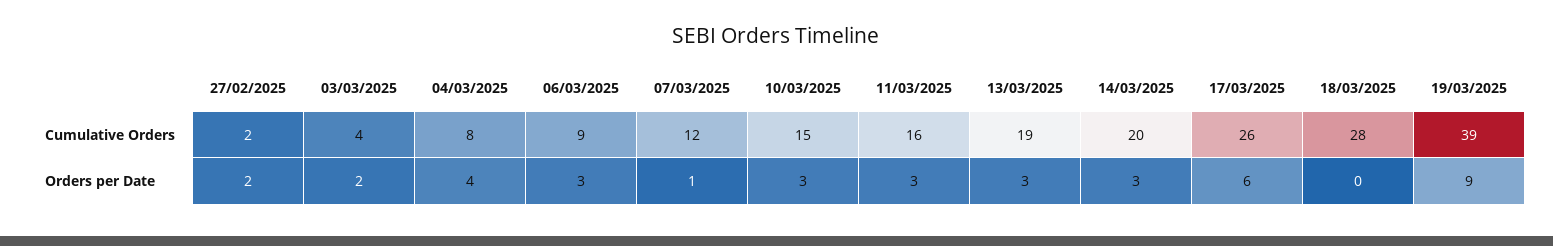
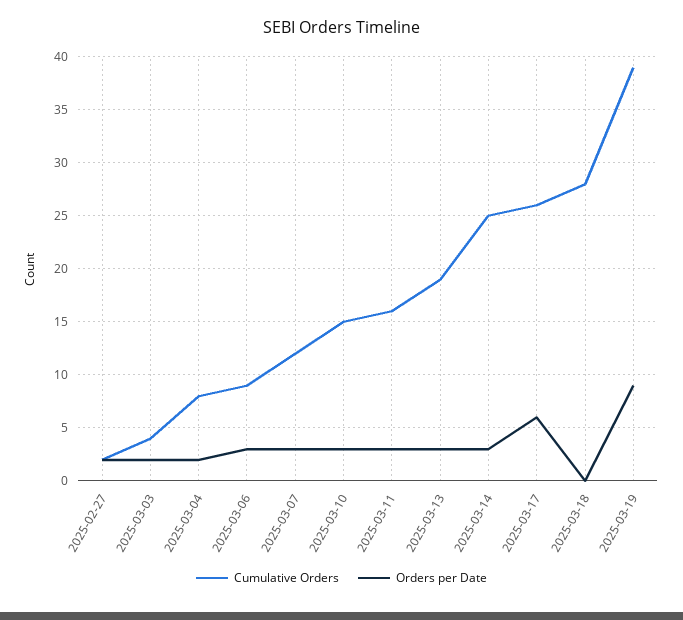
  {
    "Cumulative Orders": {
      "27/02/2025": 2,
      "03/03/2025": 4,
      "04/03/2025": 8,
      "06/03/2025": 9,
      "07/03/2025": 12,
      "10/03/2025": 15,
      "11/03/2025": 16,
      "13/03/2025": 19,
-     "14/03/2025": 20,
+     "14/03/2025": 25,
      "17/03/2025": 26,
      "18/03/2025": 28,
      "19/03/2025": 39
    },
    "Orders per Date": {
      "27/02/2025": 2,
      "03/03/2025": 2,
-     "04/03/2025": 4,
+     "04/03/2025": 2,
      "06/03/2025": 3,
-     "07/03/2025": 1,
+     "07/03/2025": 3,
      "10/03/2025": 3,
      "11/03/2025": 3,
      "13/03/2025": 3,
      "14/03/2025": 3,
      "17/03/2025": 6,
      "18/03/2025": 0,
      "19/03/2025": 9
    }
  }

